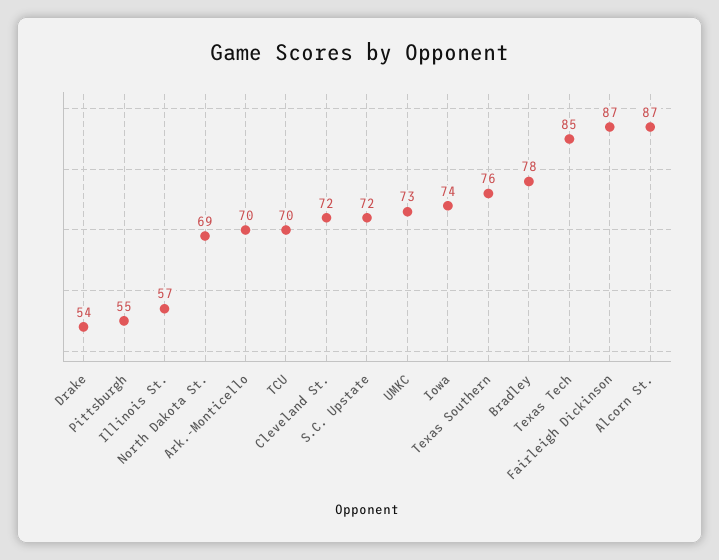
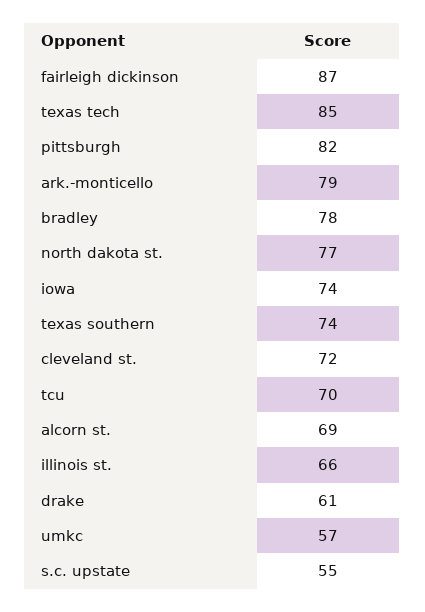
  {
-   "Drake": 54,
+   "Drake": 61,
-   "Pittsburgh": 55,
+   "Pittsburgh": 82,
-   "Illinois St.": 57,
+   "Illinois St.": 66,
-   "North Dakota St.": 69,
+   "North Dakota St.": 77,
-   "Ark.-Monticello": 70,
+   "Ark.-Monticello": 79,
    "TCU": 70,
    "Cleveland St.": 72,
-   "S.C. Upstate": 72,
+   "S.C. Upstate": 55,
-   "UMKC": 73,
+   "UMKC": 57,
    "Iowa": 74,
-   "Texas Southern": 76,
+   "Texas Southern": 74,
    "Bradley": 78,
    "Texas Tech": 85,
    "Fairleigh Dickinson": 87,
-   "Alcorn St.": 87
+   "Alcorn St.": 69
  }

